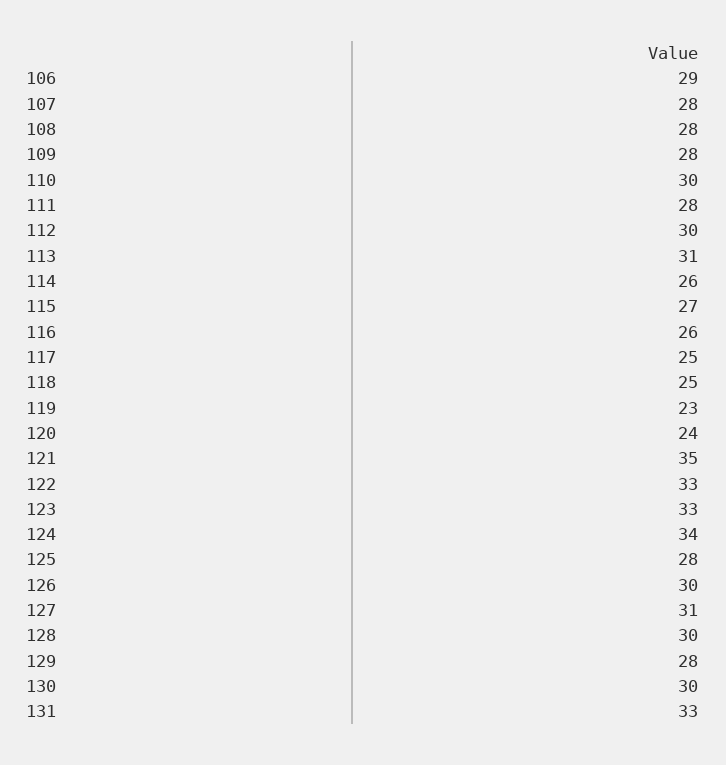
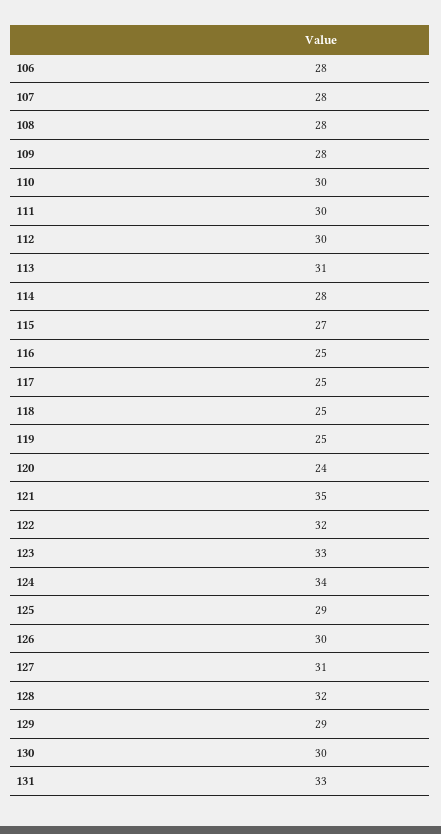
  {
-   "106": 29,
+   "106": 28,
    "107": 28,
    "108": 28,
    "109": 28,
    "110": 30,
-   "111": 28,
+   "111": 30,
    "112": 30,
    "113": 31,
-   "114": 26,
+   "114": 28,
    "115": 27,
-   "116": 26,
+   "116": 25,
    "117": 25,
    "118": 25,
-   "119": 23,
+   "119": 25,
    "120": 24,
    "121": 35,
-   "122": 33,
+   "122": 32,
    "123": 33,
    "124": 34,
-   "125": 28,
+   "125": 29,
    "126": 30,
    "127": 31,
-   "128": 30,
+   "128": 32,
-   "129": 28,
+   "129": 29,
    "130": 30,
    "131": 33
  }

